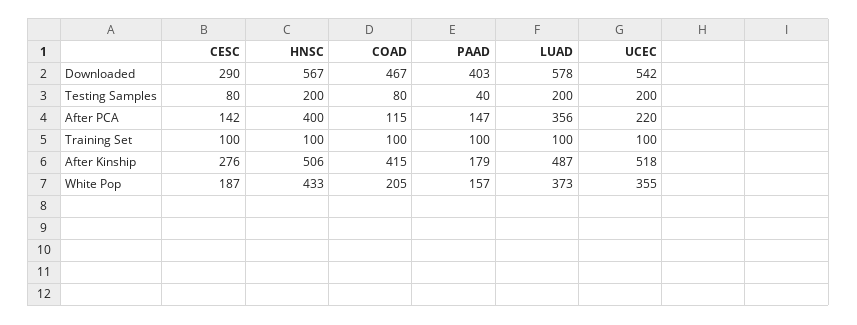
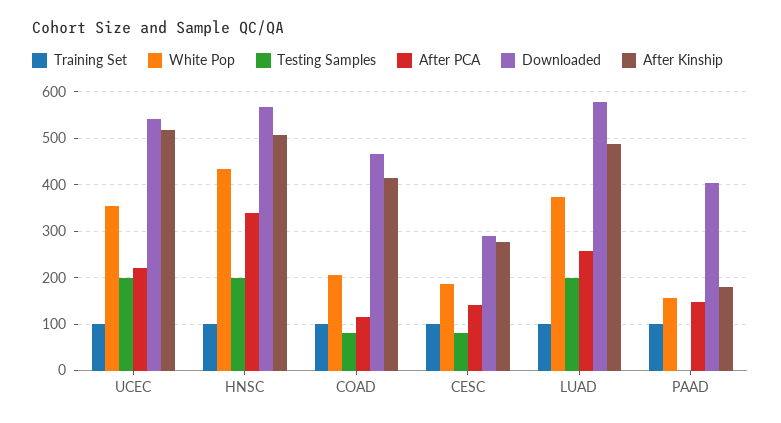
  {
    "Downloaded": {
      "CESC": 290,
      "HNSC": 567,
      "COAD": 467,
      "PAAD": 403,
      "LUAD": 578,
      "UCEC": 542
    },
    "Testing Samples": {
      "CESC": 80,
      "HNSC": 200,
      "COAD": 80,
-     "PAAD": 40,
+     "PAAD": 0,
      "LUAD": 200,
      "UCEC": 200
    },
    "After PCA": {
      "CESC": 142,
-     "HNSC": 400,
+     "HNSC": 340,
      "COAD": 115,
      "PAAD": 147,
-     "LUAD": 356,
+     "LUAD": 260,
      "UCEC": 220
    },
    "Training Set": {
      "CESC": 100,
      "HNSC": 100,
      "COAD": 100,
      "PAAD": 100,
      "LUAD": 100,
      "UCEC": 100
    },
    "After Kinship": {
      "CESC": 276,
      "HNSC": 506,
      "COAD": 415,
      "PAAD": 179,
      "LUAD": 487,
      "UCEC": 518
    },
    "White Pop": {
      "CESC": 187,
      "HNSC": 433,
      "COAD": 205,
      "PAAD": 157,
      "LUAD": 373,
      "UCEC": 355
    }
  }

